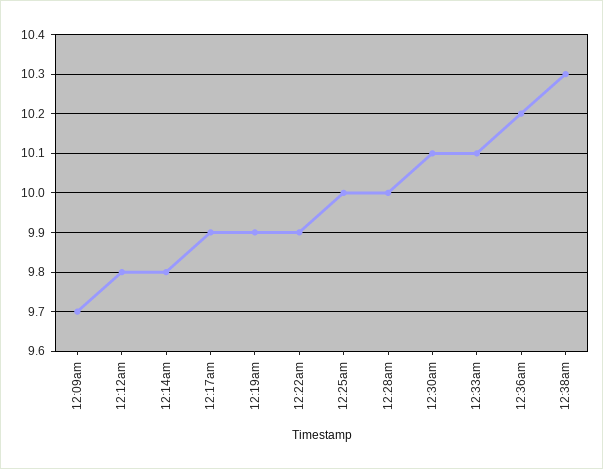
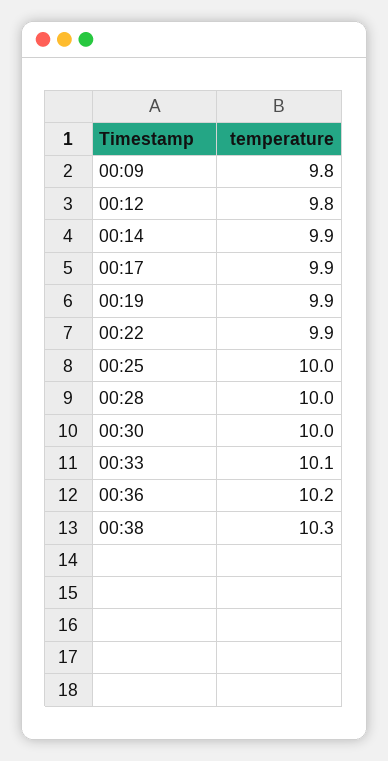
  {
-   "12:09am": 9.7,
+   "12:09am": 9.8,
    "12:12am": 9.8,
-   "12:14am": 9.8,
+   "12:14am": 9.9,
    "12:17am": 9.9,
    "12:19am": 9.9,
    "12:22am": 9.9,
    "12:25am": 10,
    "12:28am": 10,
-   "12:30am": 10.1,
+   "12:30am": 10,
    "12:33am": 10.1,
    "12:36am": 10.2,
    "12:38am": 10.3
  }

